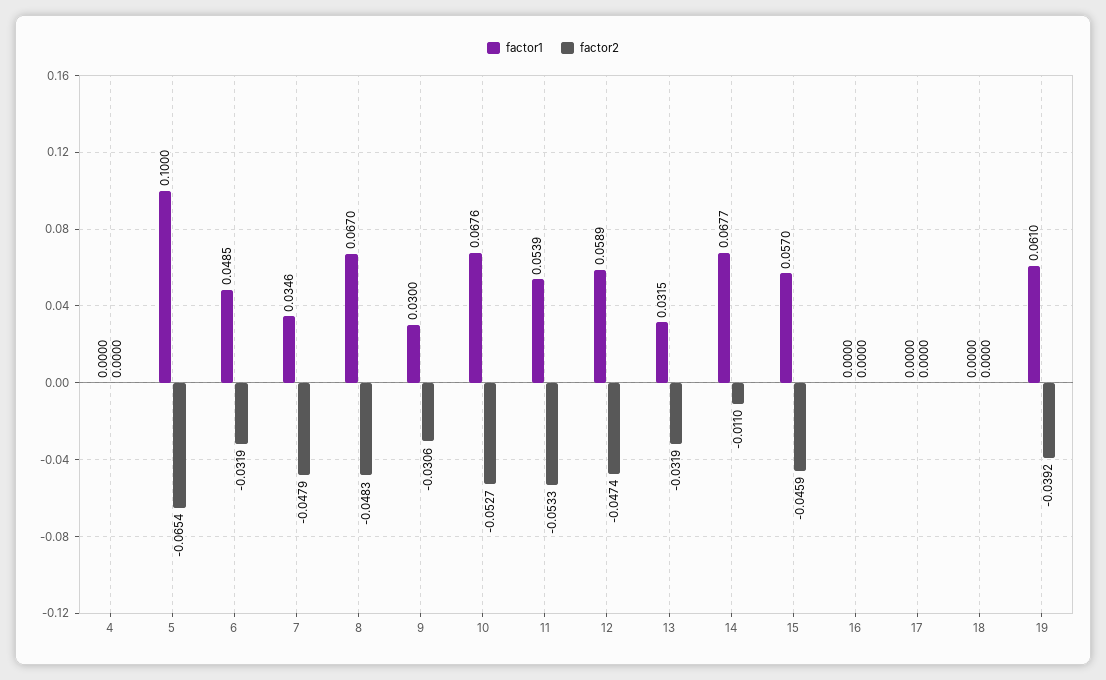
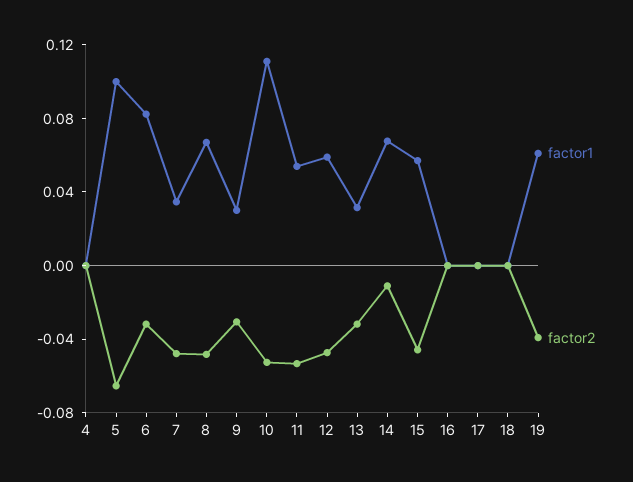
  {
    "factor1": {
      "4": 0,
      "5": 0.1,
-     "6": 0.0485,
+     "6": 0.08,
      "7": 0.0346,
      "8": 0.067,
      "9": 0.03,
-     "10": 0.0676,
+     "10": 0.11,
      "11": 0.0539,
      "12": 0.0589,
      "13": 0.0315,
      "14": 0.0677,
      "15": 0.057,
      "16": 0,
      "17": 0,
      "18": 0,
      "19": 0.061
    },
    "factor2": {
      "4": 0,
      "5": -0.0654,
      "6": -0.0319,
      "7": -0.0479,
      "8": -0.0483,
      "9": -0.0306,
      "10": -0.0527,
      "11": -0.0533,
      "12": -0.0474,
      "13": -0.0319,
      "14": -0.011,
      "15": -0.0459,
      "16": 0,
      "17": 0,
      "18": 0,
      "19": -0.0392
    }
  }

